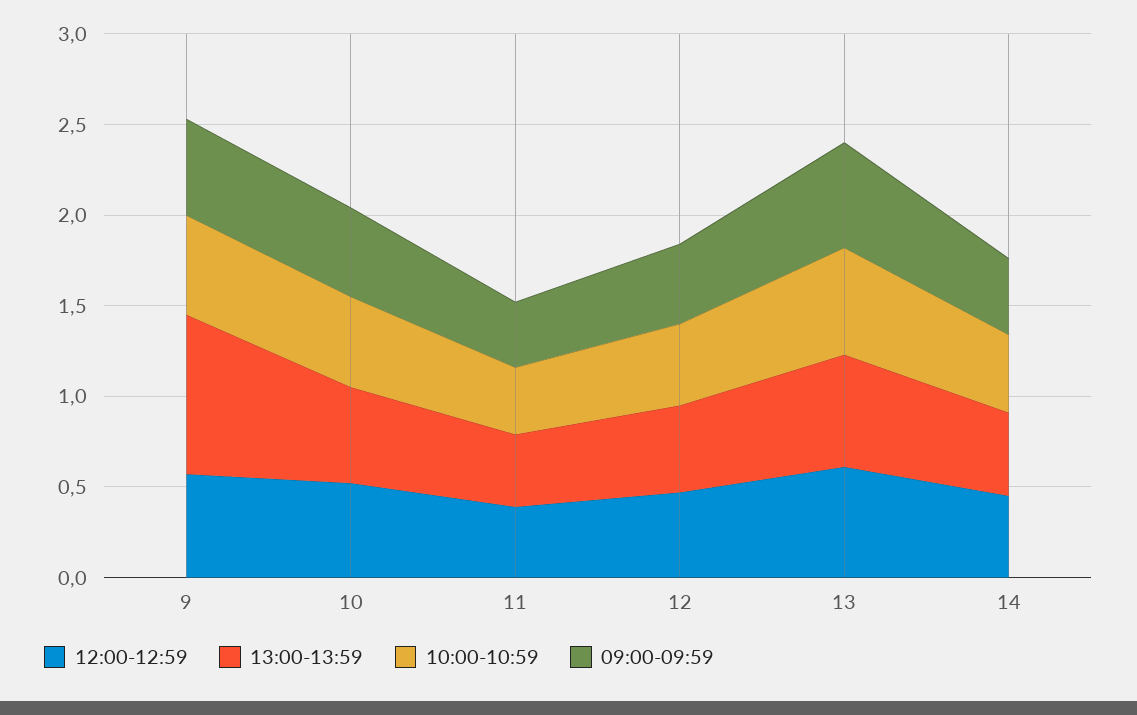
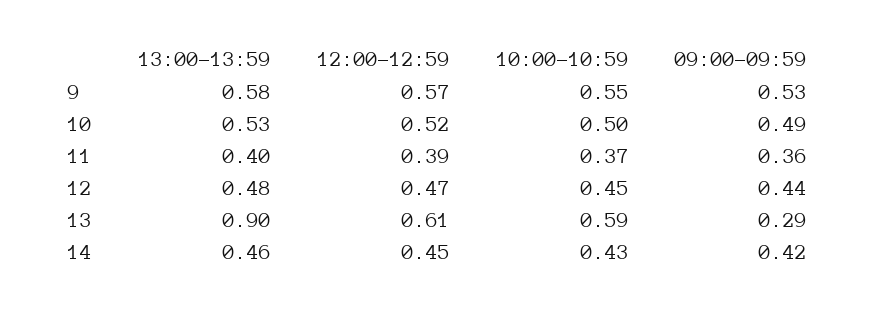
  {
    "12:00-12:59": {
      "9": 0.57,
      "10": 0.52,
      "11": 0.39,
      "12": 0.47,
      "13": 0.61,
      "14": 0.45
    },
    "13:00-13:59": {
-     "9": 0.9,
+     "9": 0.58,
      "10": 0.53,
      "11": 0.4,
      "12": 0.48,
-     "13": 0.6,
+     "13": 0.9,
      "14": 0.46
    },
    "10:00-10:59": {
      "9": 0.55,
      "10": 0.5,
      "11": 0.37,
      "12": 0.45,
      "13": 0.59,
      "14": 0.43
    },
    "09:00-09:59": {
      "9": 0.53,
      "10": 0.49,
      "11": 0.36,
      "12": 0.44,
-     "13": 0.6,
+     "13": 0.29,
      "14": 0.42
    }
  }

